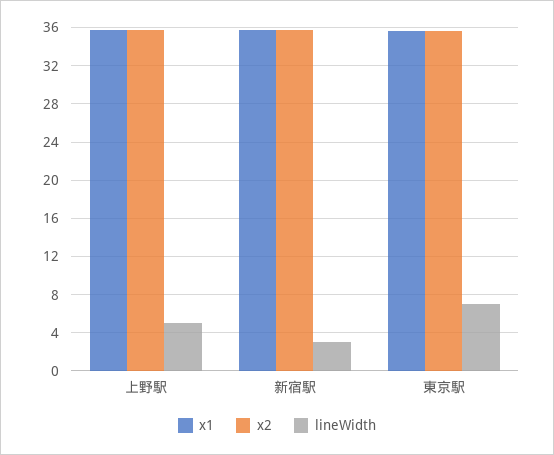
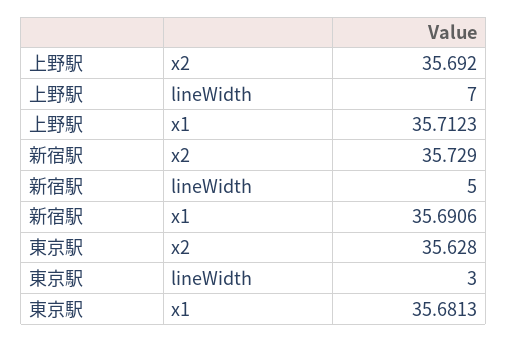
  {
    "x1": {
      "上野駅": 35.7123,
      "新宿駅": 35.6906,
      "東京駅": 35.6813
    },
    "x2": {
      "上野駅": 35.692,
      "新宿駅": 35.729,
      "東京駅": 35.628
    },
    "lineWidth": {
-     "上野駅": 5,
+     "上野駅": 7,
-     "新宿駅": 3,
+     "新宿駅": 5,
-     "東京駅": 7
+     "東京駅": 3
    }
  }

